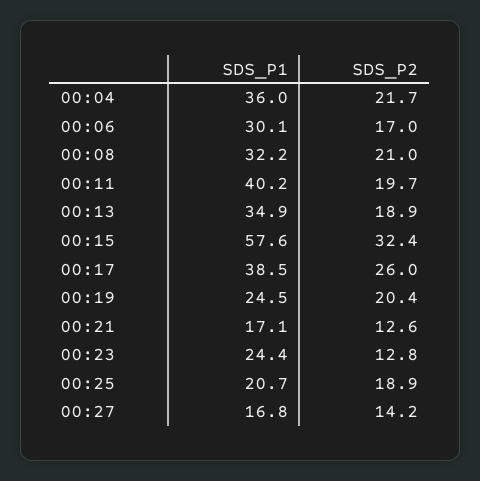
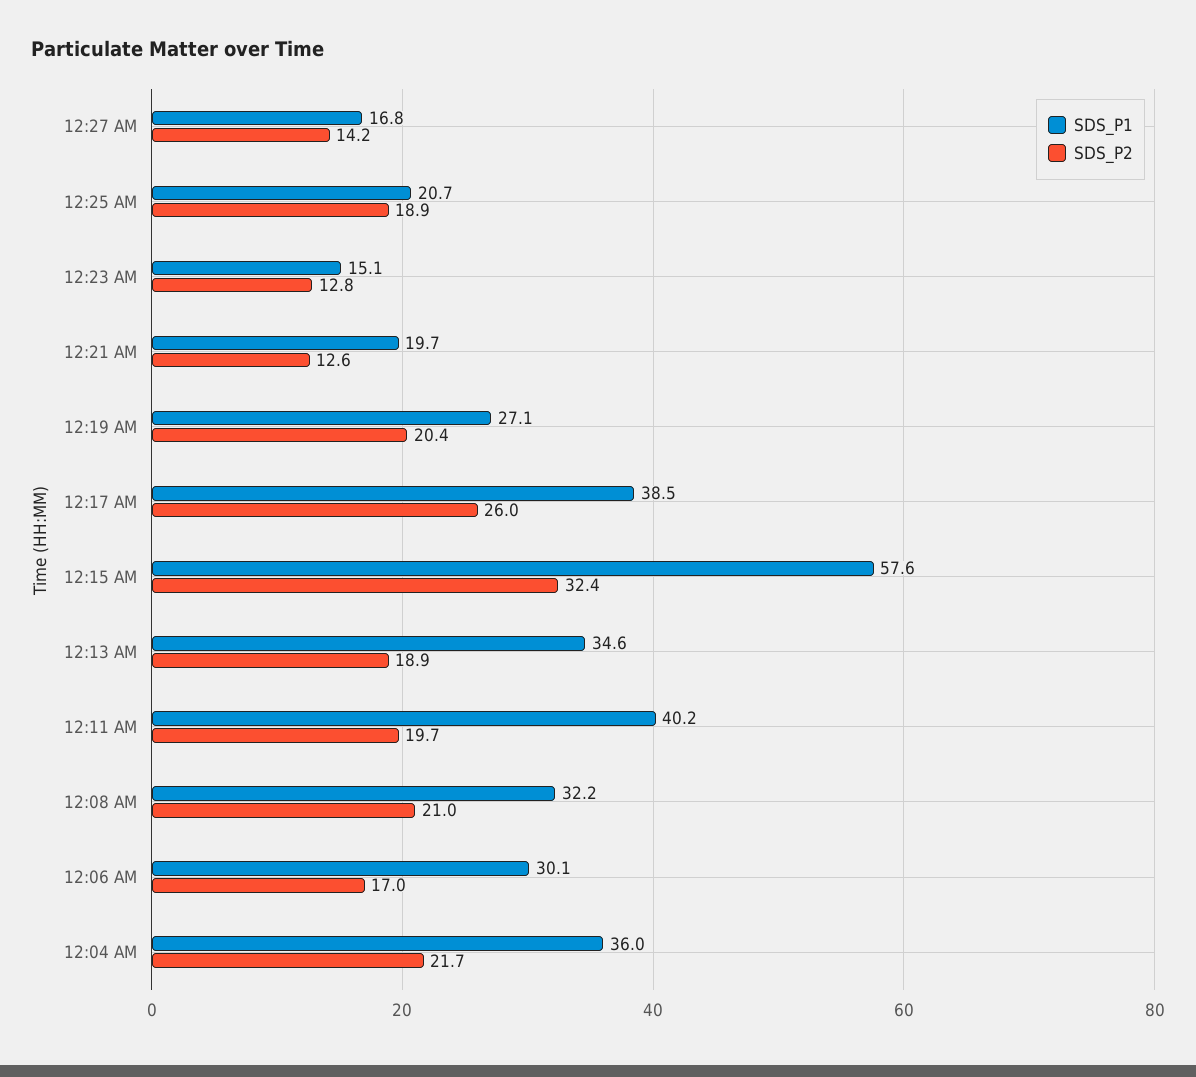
  {
    "SDS_P1": {
      "00:04": 36,
      "00:06": 30.1,
      "00:08": 32.2,
      "00:11": 40.2,
-     "00:13": 34.9,
+     "00:13": 34.6,
      "00:15": 57.6,
      "00:17": 38.5,
-     "00:19": 24.5,
+     "00:19": 27.1,
-     "00:21": 17.1,
+     "00:21": 19.7,
-     "00:23": 24.4,
+     "00:23": 15.1,
      "00:25": 20.7,
      "00:27": 16.8
    },
    "SDS_P2": {
      "00:04": 21.7,
      "00:06": 17,
      "00:08": 21,
      "00:11": 19.7,
      "00:13": 18.9,
      "00:15": 32.4,
      "00:17": 26,
      "00:19": 20.4,
      "00:21": 12.6,
      "00:23": 12.8,
      "00:25": 18.9,
      "00:27": 14.2
    }
  }

